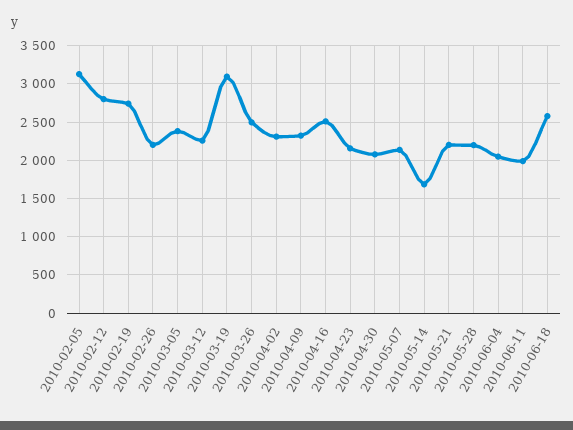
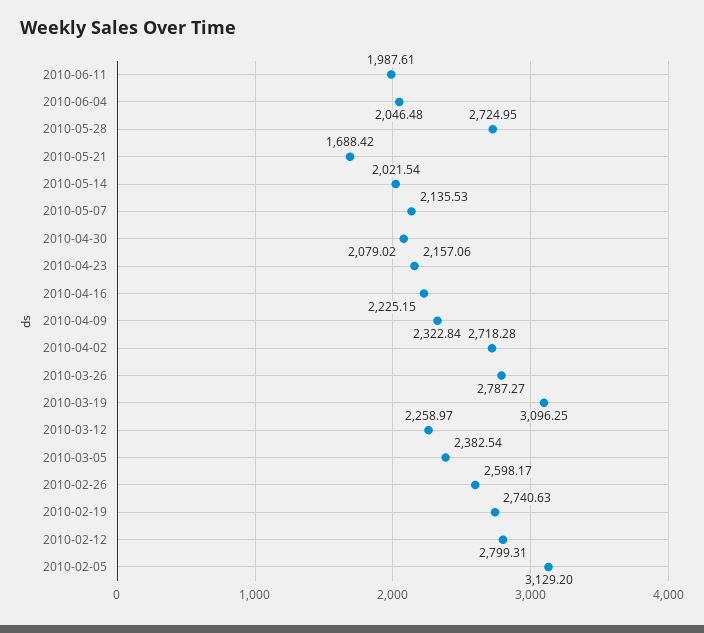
  {
    "2010-02-05": 3129.2,
    "2010-02-12": 2799.31,
    "2010-02-19": 2740.63,
-   "2010-02-26": 2200,
+   "2010-02-26": 2598.17,
    "2010-03-05": 2382.54,
    "2010-03-12": 2258.97,
    "2010-03-19": 3096.25,
-   "2010-03-26": 2500,
+   "2010-03-26": 2787.27,
-   "2010-04-02": 2300,
+   "2010-04-02": 2718.28,
    "2010-04-09": 2322.84,
-   "2010-04-16": 2500,
+   "2010-04-16": 2225.15,
    "2010-04-23": 2157.06,
    "2010-04-30": 2079.02,
    "2010-05-07": 2135.53,
-   "2010-05-14": 1700,
+   "2010-05-14": 2021.54,
-   "2010-05-21": 2200,
+   "2010-05-21": 1688.42,
-   "2010-05-28": 2200,
+   "2010-05-28": 2724.95,
    "2010-06-04": 2046.48,
-   "2010-06-11": 1987.61,
+   "2010-06-11": 1987.61
-   "2010-06-18": 2600
  }

